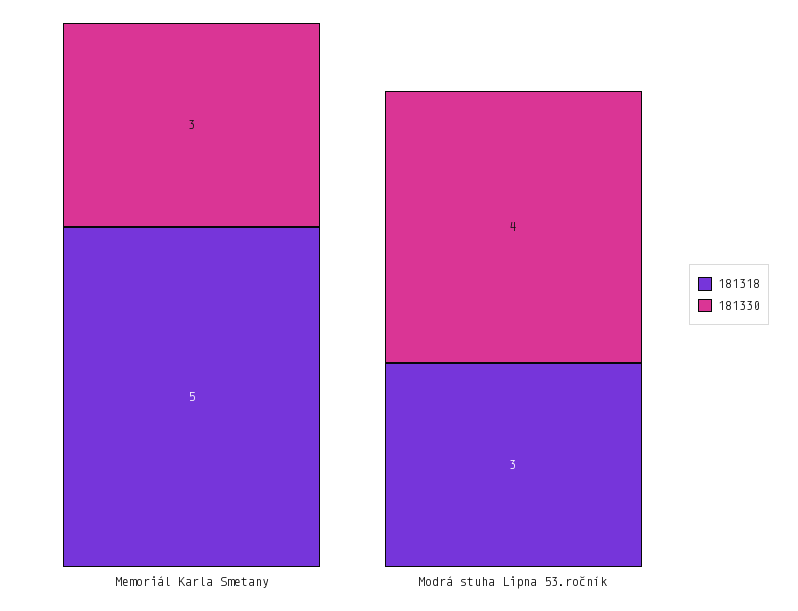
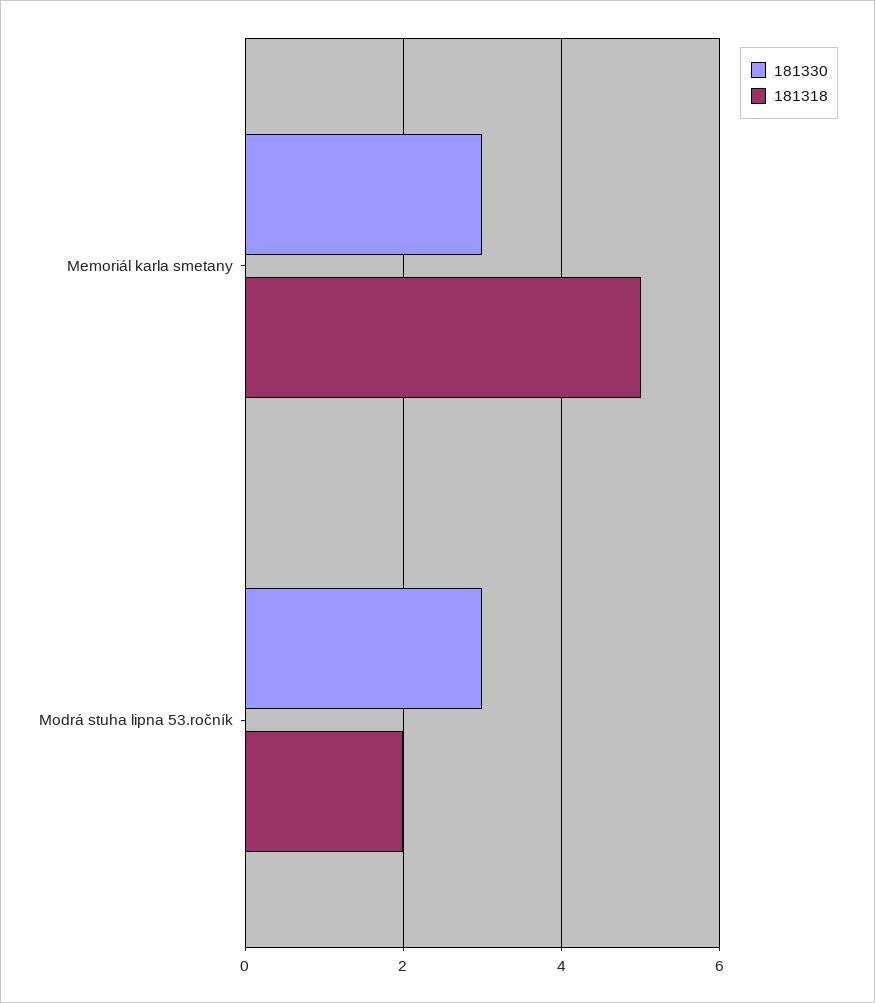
  {
    "181318": {
      "Memoriál Karla Smetany": 5,
-     "Modrá stuha Lipna 53.ročník": 3
+     "Modrá stuha Lipna 53.ročník": 2
    },
    "181330": {
      "Memoriál Karla Smetany": 3,
-     "Modrá stuha Lipna 53.ročník": 4
+     "Modrá stuha Lipna 53.ročník": 3
    }
  }

